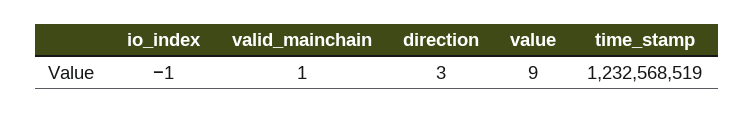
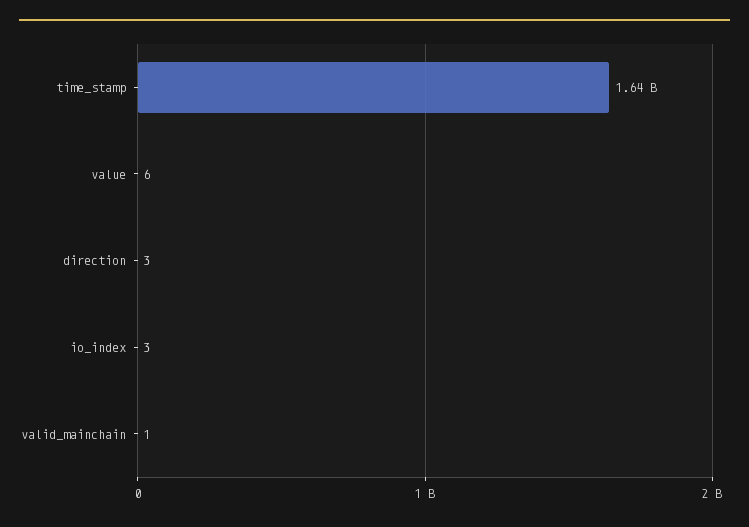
  {
-   "io_index": -1,
+   "io_index": 3,
    "valid_mainchain": 1,
    "direction": 3,
-   "value": 9,
+   "value": 6,
-   "time_stamp": 1232568519
+   "time_stamp": 1640000000
  }

